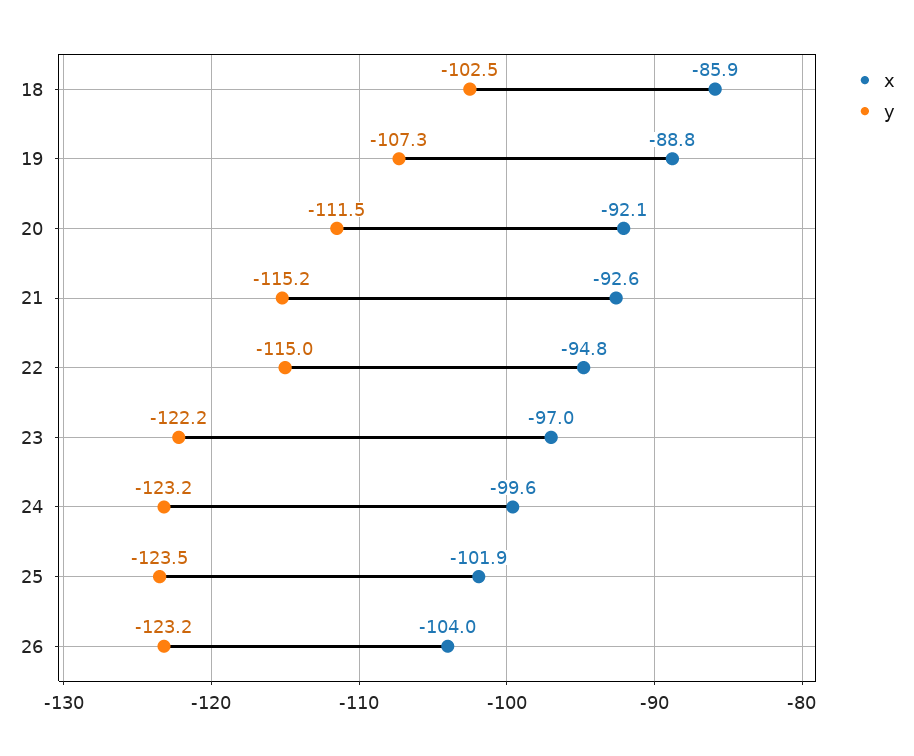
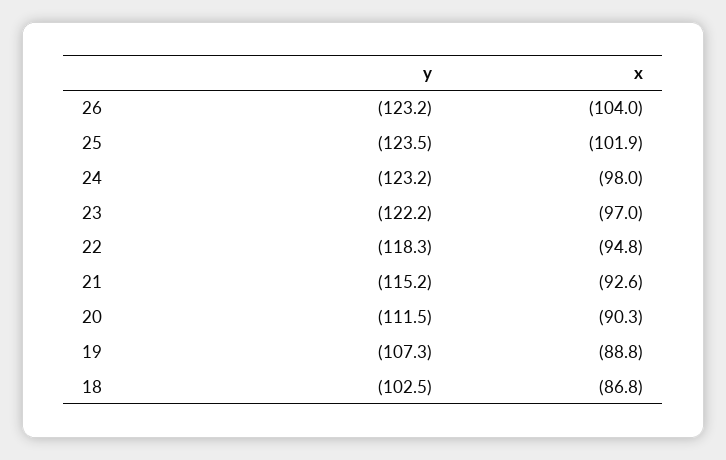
  {
    "x": {
-     "18": -85.9,
+     "18": -86.8,
      "19": -88.8,
-     "20": -92.1,
+     "20": -90.3,
      "21": -92.6,
      "22": -94.8,
      "23": -97,
-     "24": -99.6,
+     "24": -98,
      "25": -101.9,
      "26": -104
    },
    "y": {
      "18": -102.5,
      "19": -107.3,
      "20": -111.5,
      "21": -115.2,
-     "22": -115,
+     "22": -118.3,
      "23": -122.2,
      "24": -123.2,
      "25": -123.5,
      "26": -123.2
    }
  }

